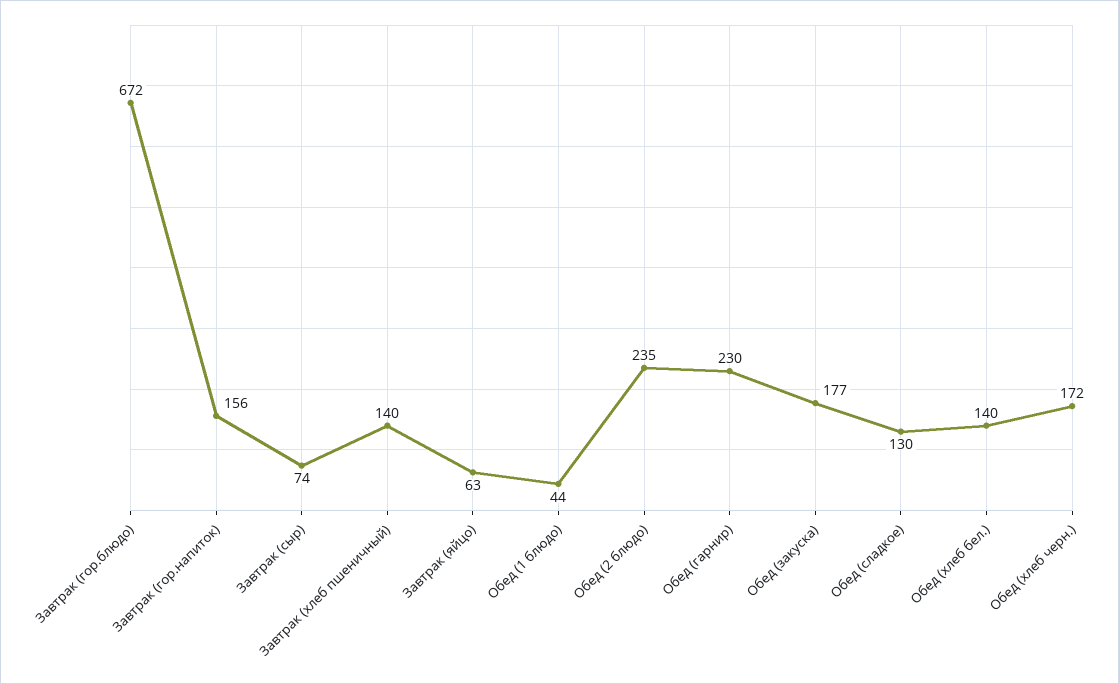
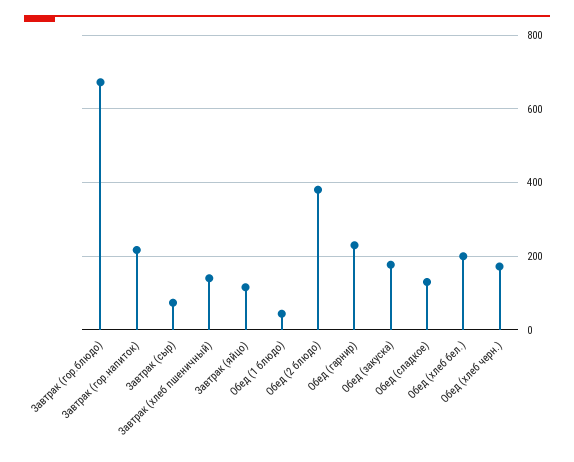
  {
    "Завтрак (гор.блюдо)": 672,
-   "Завтрак (гор.напиток)": 156,
+   "Завтрак (гор.напиток)": 220,
    "Завтрак (сыр)": 74,
    "Завтрак (хлеб пшеничный)": 140,
-   "Завтрак (яйцо)": 63,
+   "Завтрак (яйцо)": 120,
    "Обед (1 блюдо)": 44,
-   "Обед (2 блюдо)": 235,
+   "Обед (2 блюдо)": 380,
    "Обед (гарнир)": 230,
    "Обед (закуска)": 177,
    "Обед (сладкое)": 130,
-   "Обед (хлеб бел.)": 140,
+   "Обед (хлеб бел.)": 200,
    "Обед (хлеб черн.)": 172
  }

